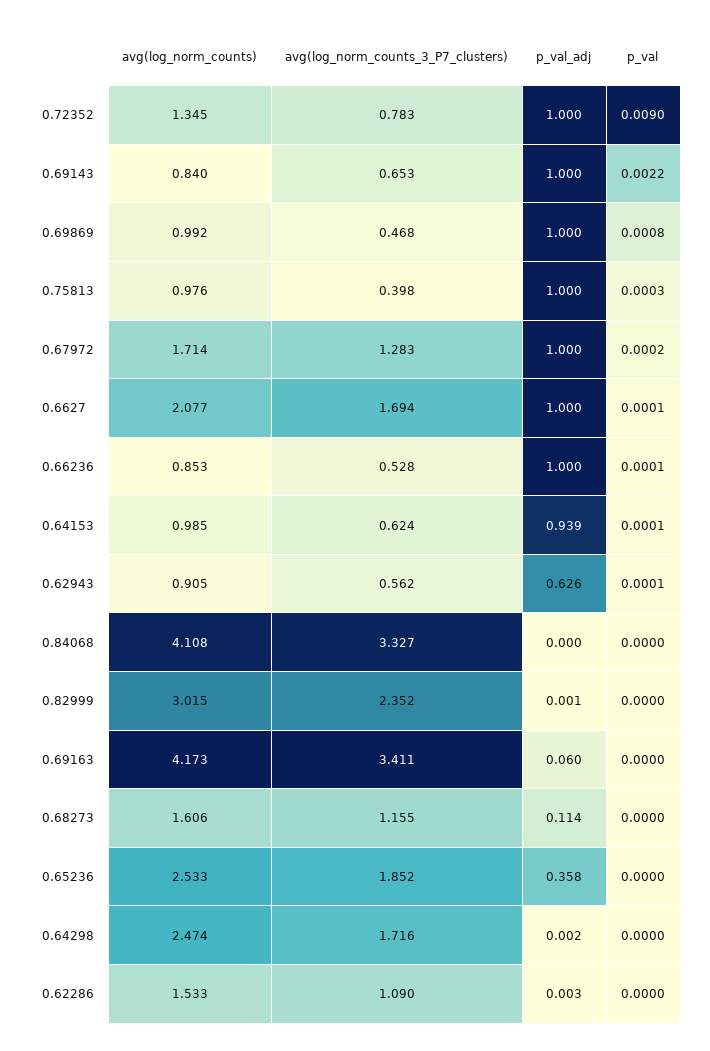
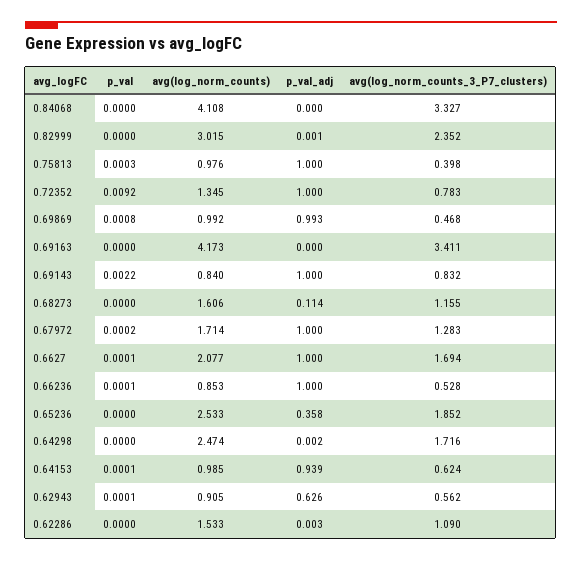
  {
    "avg(log_norm_counts)": {
      "0.72352": 1.345,
      "0.69143": 0.84,
      "0.69869": 0.992,
      "0.75813": 0.976,
      "0.67972": 1.714,
      "0.6627": 2.077,
      "0.66236": 0.853,
      "0.64153": 0.985,
      "0.62943": 0.905,
      "0.84068": 4.108,
      "0.82999": 3.015,
      "0.69163": 4.173,
      "0.68273": 1.606,
      "0.65236": 2.533,
      "0.64298": 2.474,
      "0.62286": 1.533
    },
    "avg(log_norm_counts_3_P7_clusters)": {
      "0.72352": 0.783,
-     "0.69143": 0.653,
+     "0.69143": 0.832,
      "0.69869": 0.468,
      "0.75813": 0.398,
      "0.67972": 1.283,
      "0.6627": 1.694,
      "0.66236": 0.528,
      "0.64153": 0.624,
      "0.62943": 0.562,
      "0.84068": 3.327,
      "0.82999": 2.352,
      "0.69163": 3.411,
      "0.68273": 1.155,
      "0.65236": 1.852,
      "0.64298": 1.716,
      "0.62286": 1.09
    },
    "p_val_adj": {
      "0.72352": 1,
      "0.69143": 1,
-     "0.69869": 1,
+     "0.69869": 0.993,
      "0.75813": 1,
      "0.67972": 1,
      "0.6627": 1,
      "0.66236": 1,
      "0.64153": 0.939,
      "0.62943": 0.626,
      "0.84068": 0,
      "0.82999": 0.001,
-     "0.69163": 0.06,
+     "0.69163": 0,
      "0.68273": 0.114,
      "0.65236": 0.358,
      "0.64298": 0.002,
      "0.62286": 0.003
    },
    "p_val": {
-     "0.72352": 0.009,
+     "0.72352": 0.0092,
      "0.69143": 0.0022,
      "0.69869": 0.0008,
      "0.75813": 0.0003,
      "0.67972": 0.0002,
      "0.6627": 0.0001,
      "0.66236": 0.0001,
      "0.64153": 0.0001,
      "0.62943": 0.0001,
      "0.84068": 0,
      "0.82999": 0,
      "0.69163": 0,
      "0.68273": 0,
      "0.65236": 0,
      "0.64298": 0,
      "0.62286": 0
    }
  }

